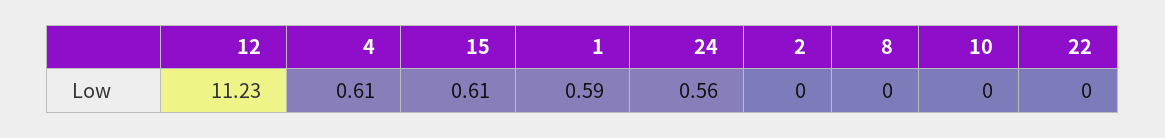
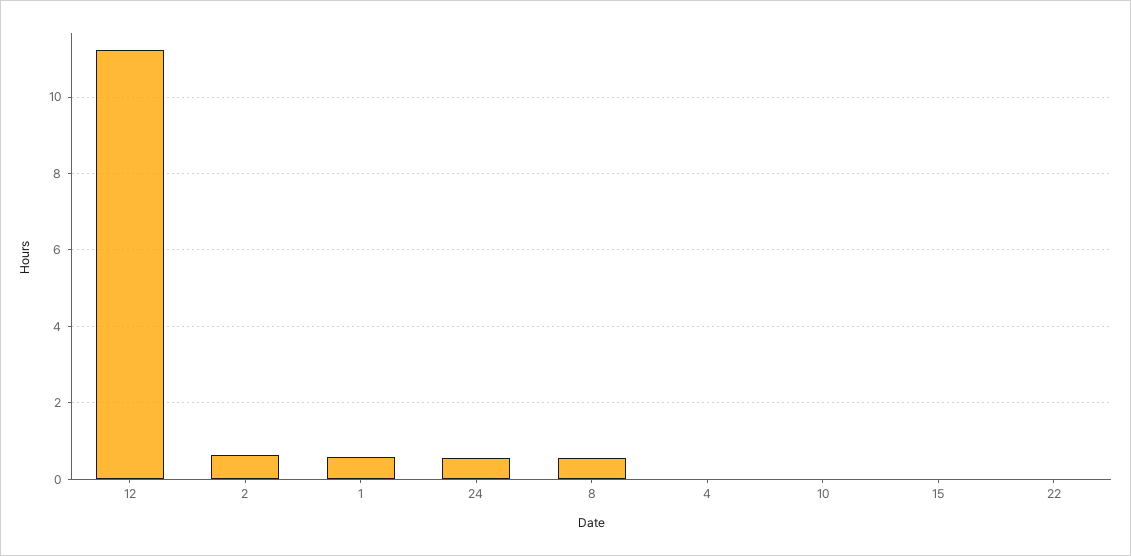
  {
    "12": 11.23,
-   "4": 0.61,
+   "4": 0,
-   "15": 0.61,
+   "15": 0,
    "1": 0.59,
    "24": 0.56,
-   "2": 0,
+   "2": 0.6,
-   "8": 0,
+   "8": 0.6,
    "10": 0,
    "22": 0
  }

